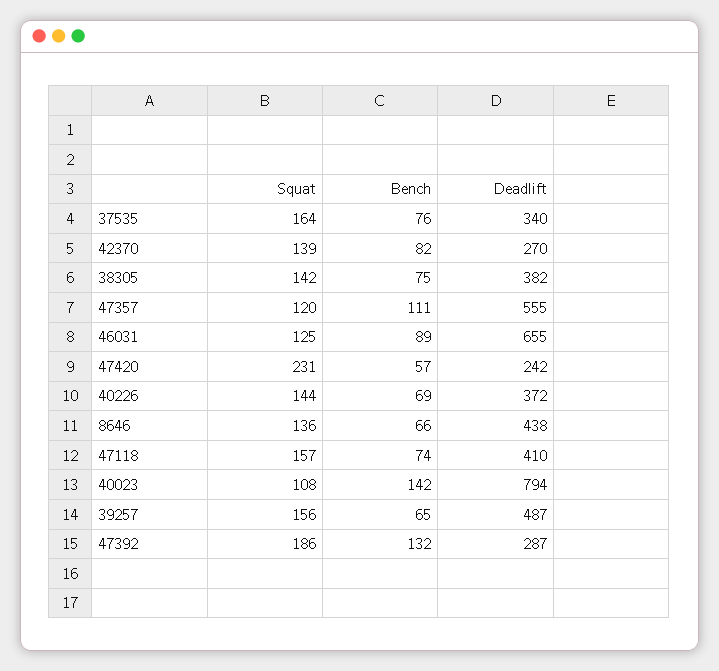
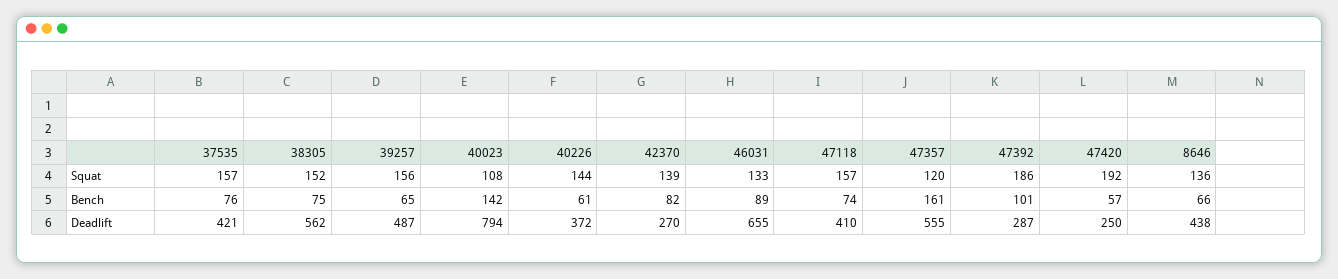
  {
    "Squat": {
-     "37535": 164,
+     "37535": 157,
      "42370": 139,
-     "38305": 142,
+     "38305": 152,
      "47357": 120,
-     "46031": 125,
+     "46031": 133,
-     "47420": 231,
+     "47420": 192,
      "40226": 144,
      "8646": 136,
      "47118": 157,
      "40023": 108,
      "39257": 156,
      "47392": 186
    },
    "Bench": {
      "37535": 76,
      "42370": 82,
      "38305": 75,
-     "47357": 111,
+     "47357": 161,
      "46031": 89,
      "47420": 57,
-     "40226": 69,
+     "40226": 61,
      "8646": 66,
      "47118": 74,
      "40023": 142,
      "39257": 65,
-     "47392": 132
+     "47392": 101
    },
    "Deadlift": {
-     "37535": 340,
+     "37535": 421,
      "42370": 270,
-     "38305": 382,
+     "38305": 562,
      "47357": 555,
      "46031": 655,
-     "47420": 242,
+     "47420": 250,
      "40226": 372,
      "8646": 438,
      "47118": 410,
      "40023": 794,
      "39257": 487,
      "47392": 287
    }
  }

